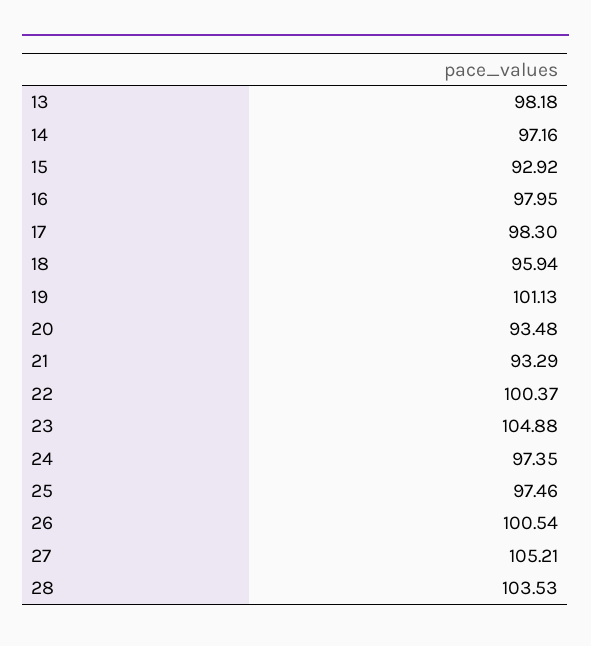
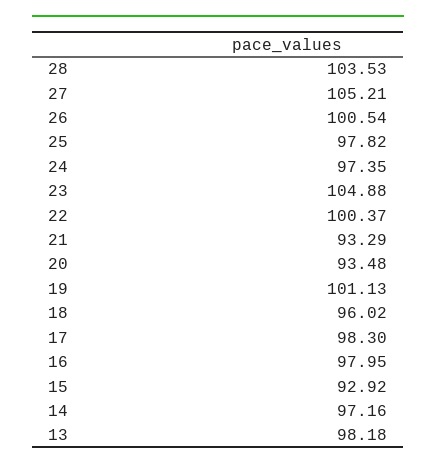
  {
    "13": 98.18,
    "14": 97.16,
    "15": 92.92,
    "16": 97.95,
    "17": 98.3,
-   "18": 95.94,
+   "18": 96.02,
    "19": 101.13,
    "20": 93.48,
    "21": 93.29,
    "22": 100.37,
    "23": 104.88,
    "24": 97.35,
-   "25": 97.46,
+   "25": 97.82,
    "26": 100.54,
    "27": 105.21,
    "28": 103.53
  }

